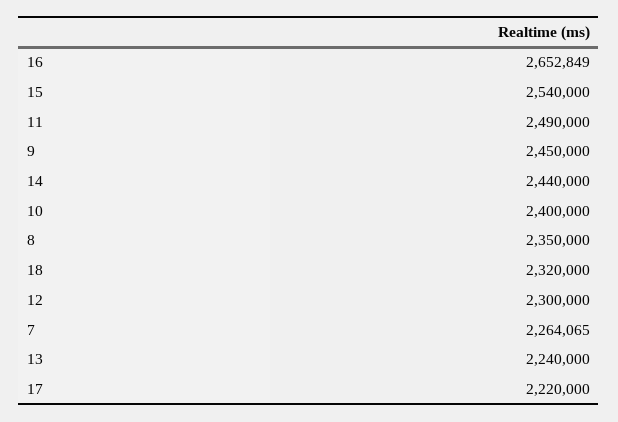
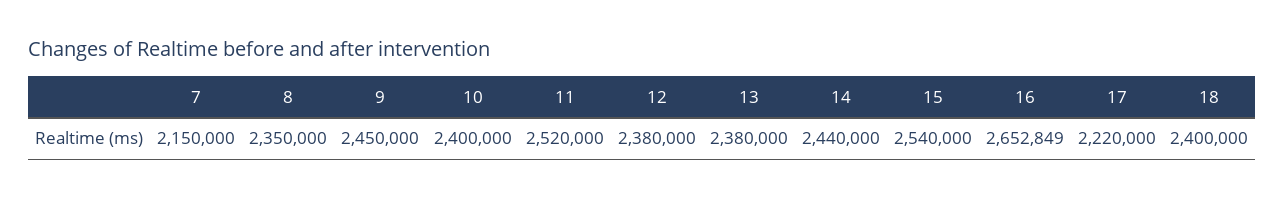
  {
    "16": 2652849,
    "15": 2540000,
-   "11": 2490000,
+   "11": 2520000,
    "9": 2450000,
    "14": 2440000,
    "10": 2400000,
    "8": 2350000,
-   "18": 2320000,
+   "18": 2400000,
-   "12": 2300000,
+   "12": 2380000,
-   "7": 2264065,
+   "7": 2150000,
-   "13": 2240000,
+   "13": 2380000,
    "17": 2220000
  }

